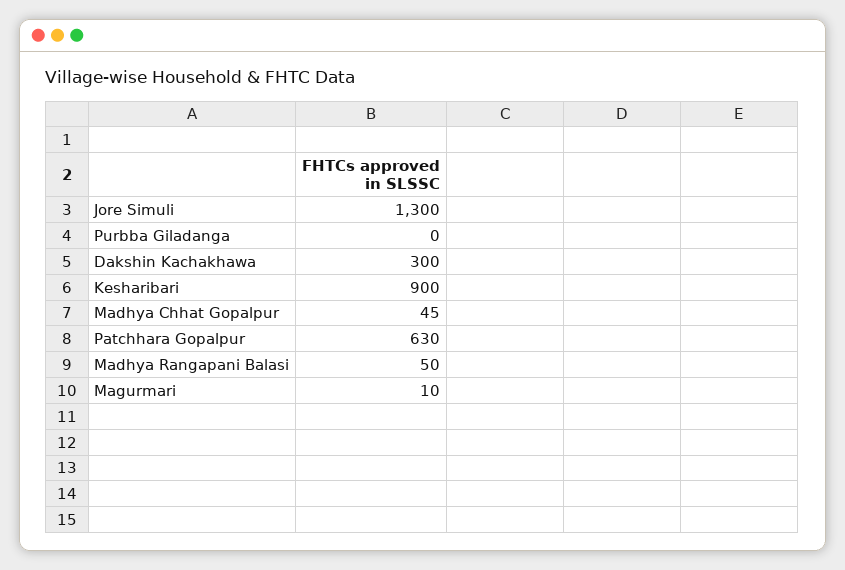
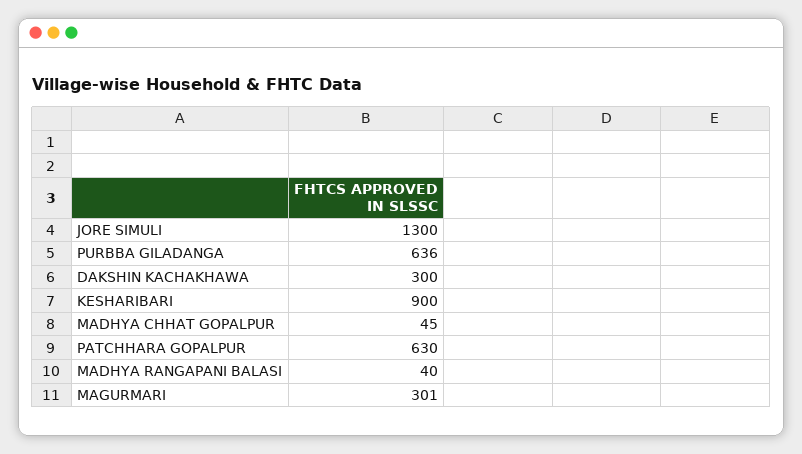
  {
    "Jore Simuli": 1300,
-   "Purbba Giladanga": 0,
+   "Purbba Giladanga": 636,
    "Dakshin Kachakhawa": 300,
    "Kesharibari": 900,
    "Madhya Chhat Gopalpur": 45,
    "Patchhara Gopalpur": 630,
-   "Madhya Rangapani Balasi": 50,
+   "Madhya Rangapani Balasi": 40,
-   "Magurmari": 10
+   "Magurmari": 301
  }

